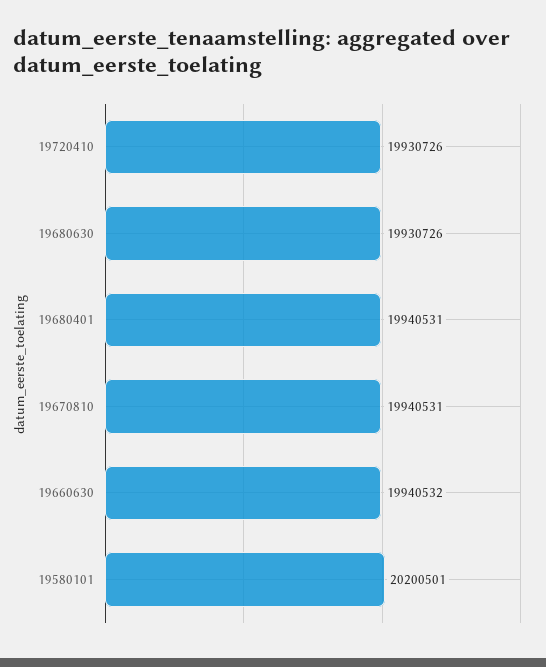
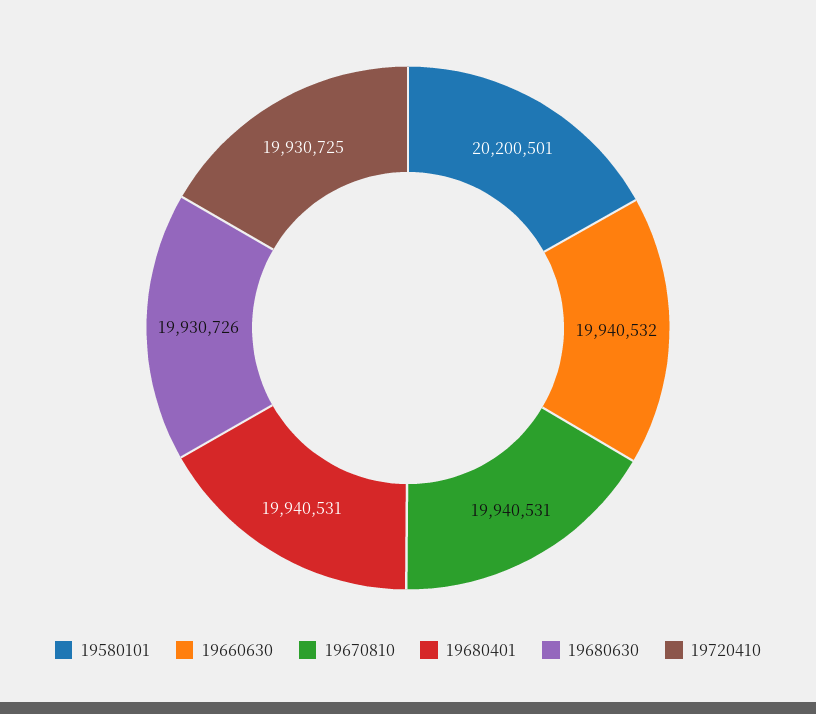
  {
-   "19720410": 19930726,
+   "19720410": 19930725,
    "19680630": 19930726,
    "19680401": 19940531,
    "19670810": 19940531,
    "19660630": 19940532,
    "19580101": 20200501
  }

